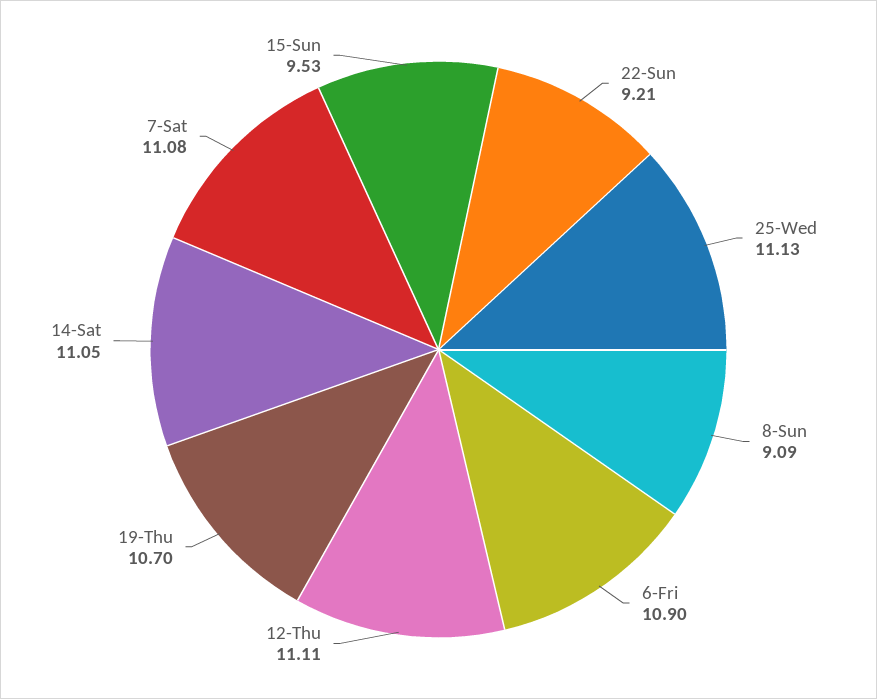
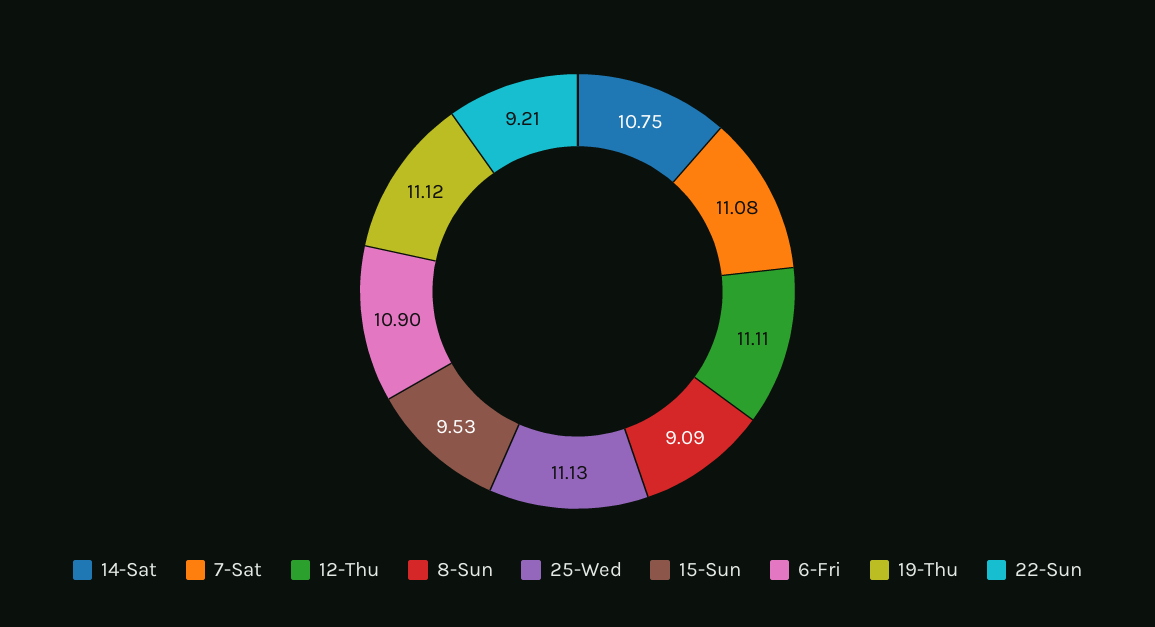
  {
    "22-Sun": 9.21,
    "25-Wed": 11.13,
    "8-Sun": 9.09,
    "6-Fri": 10.9,
    "12-Thu": 11.11,
-   "19-Thu": 10.7,
+   "19-Thu": 11.12,
-   "14-Sat": 11.05,
+   "14-Sat": 10.75,
    "7-Sat": 11.08,
    "15-Sun": 9.53
  }

